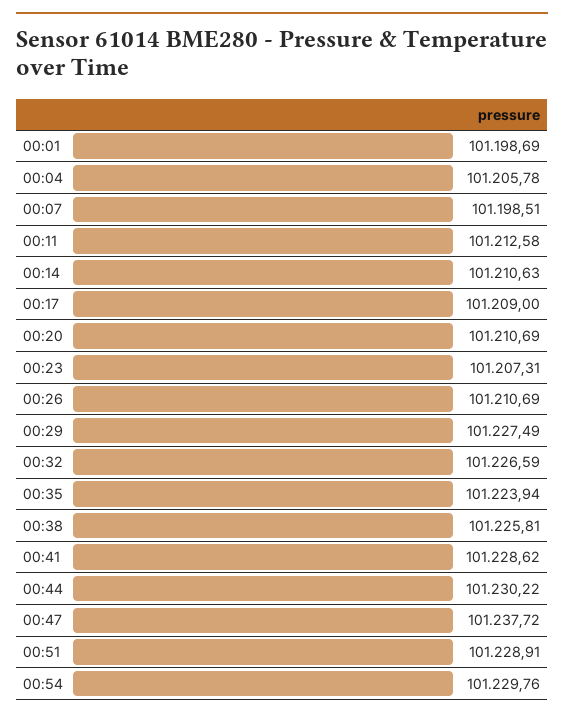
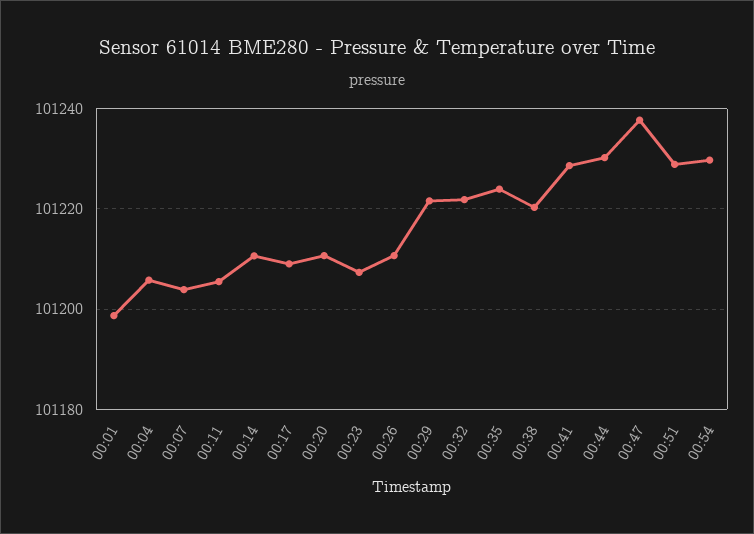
  {
    "00:01": 101198.69,
    "00:04": 101205.78,
-   "00:07": 101198.51,
+   "00:07": 101204,
-   "00:11": 101212.58,
+   "00:11": 101206,
    "00:14": 101210.63,
    "00:17": 101209,
    "00:20": 101210.69,
    "00:23": 101207.31,
    "00:26": 101210.69,
-   "00:29": 101227.49,
+   "00:29": 101222,
-   "00:32": 101226.59,
+   "00:32": 101222,
    "00:35": 101223.94,
-   "00:38": 101225.81,
+   "00:38": 101220,
    "00:41": 101228.62,
    "00:44": 101230.22,
    "00:47": 101237.72,
    "00:51": 101228.91,
    "00:54": 101229.76
  }

